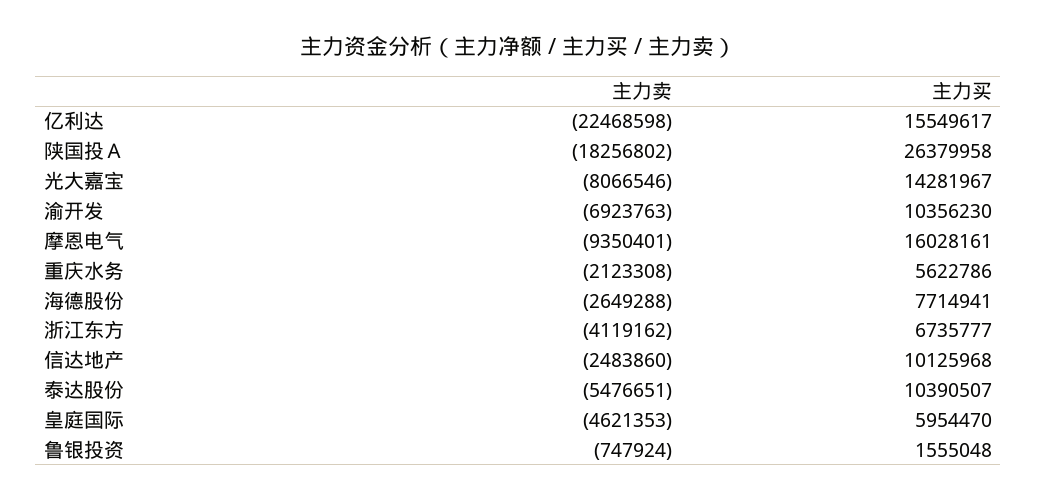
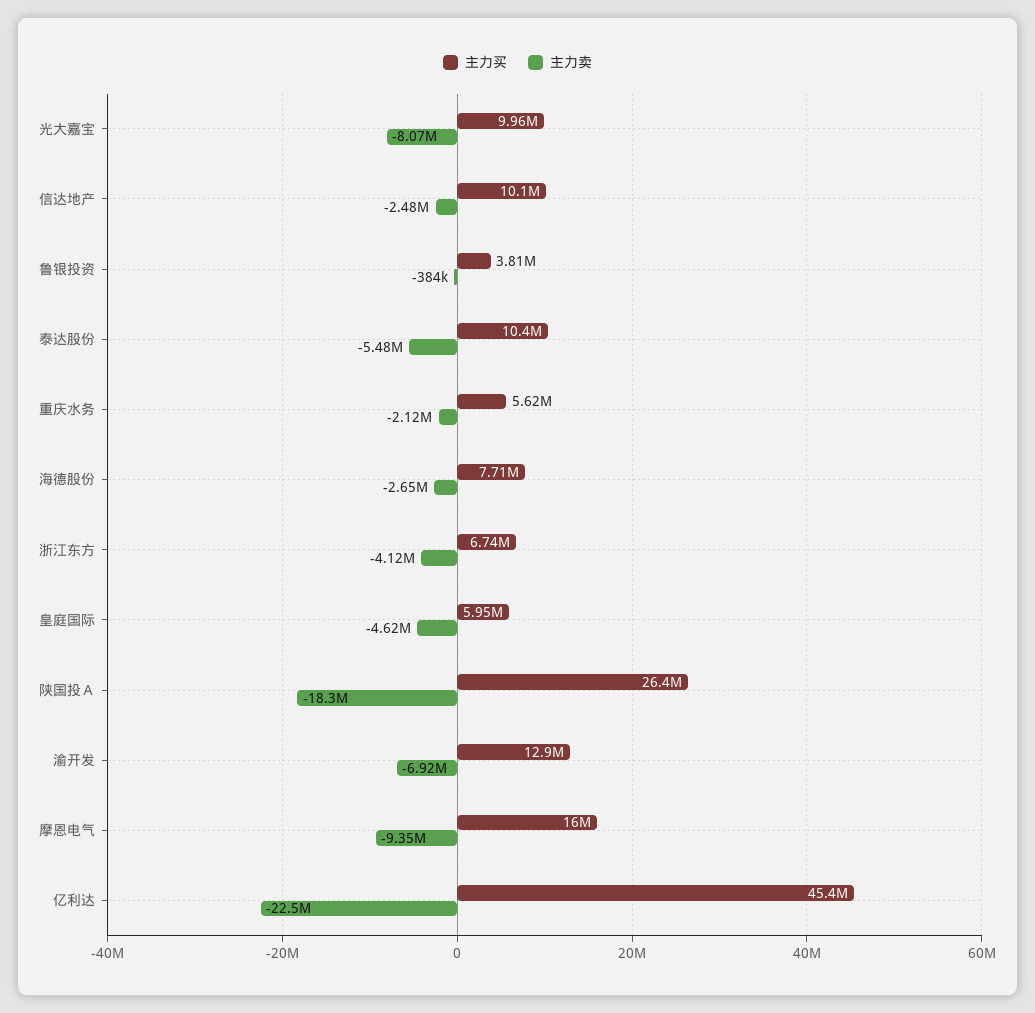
  {
    "主力卖": {
      "亿利达": -22468598,
      "陕国投Ａ": -18256802,
      "光大嘉宝": -8066546,
      "渝开发": -6923763,
      "摩恩电气": -9350401,
      "重庆水务": -2123308,
      "海德股份": -2649288,
      "浙江东方": -4119162,
      "信达地产": -2483860,
      "泰达股份": -5476651,
      "皇庭国际": -4621353,
-     "鲁银投资": -747924
+     "鲁银投资": -384000
    },
    "主力买": {
-     "亿利达": 15549617,
+     "亿利达": 45400000,
      "陕国投Ａ": 26379958,
-     "光大嘉宝": 14281967,
+     "光大嘉宝": 9960000,
-     "渝开发": 10356230,
+     "渝开发": 12900000,
      "摩恩电气": 16028161,
      "重庆水务": 5622786,
      "海德股份": 7714941,
      "浙江东方": 6735777,
      "信达地产": 10125968,
      "泰达股份": 10390507,
      "皇庭国际": 5954470,
-     "鲁银投资": 1555048
+     "鲁银投资": 3810000
    }
  }

